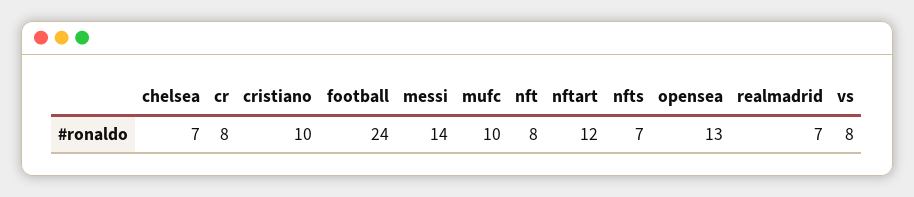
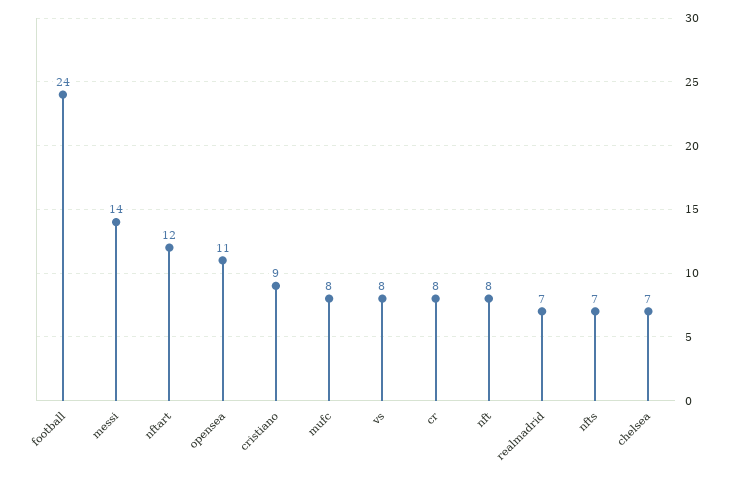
  {
    "chelsea": 7,
    "cr": 8,
-   "cristiano": 10,
+   "cristiano": 9,
    "football": 24,
    "messi": 14,
-   "mufc": 10,
+   "mufc": 8,
    "nft": 8,
    "nftart": 12,
    "nfts": 7,
-   "opensea": 13,
+   "opensea": 11,
    "realmadrid": 7,
    "vs": 8
  }

